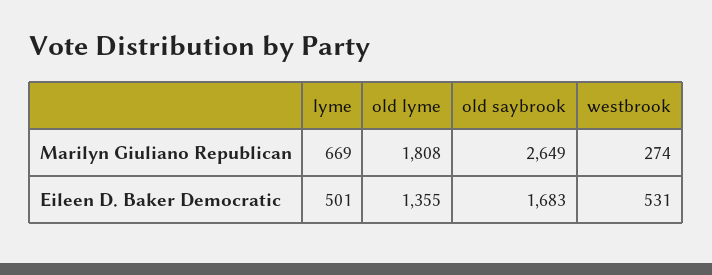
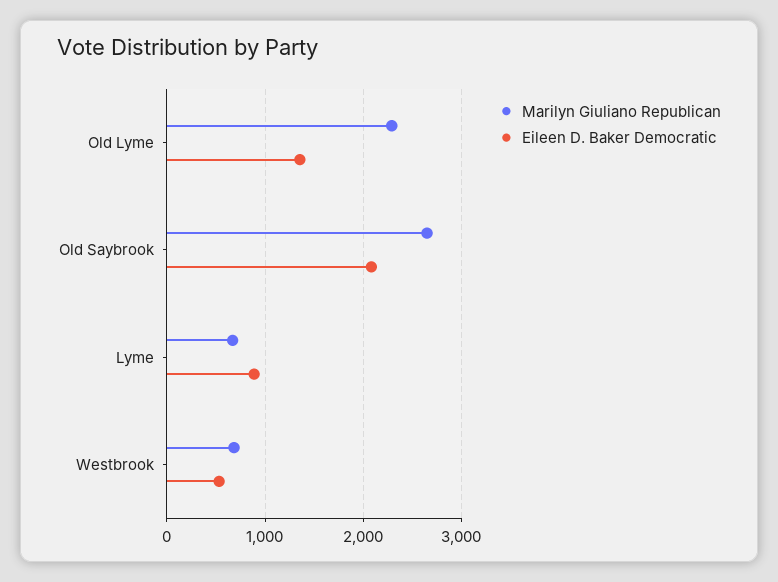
  {
    "Marilyn Giuliano Republican": {
      "lyme": 669,
-     "old lyme": 1808,
+     "old lyme": 2300,
      "old saybrook": 2649,
-     "westbrook": 274
+     "westbrook": 700
    },
    "Eileen D. Baker Democratic": {
-     "lyme": 501,
+     "lyme": 900,
      "old lyme": 1355,
-     "old saybrook": 1683,
+     "old saybrook": 2100,
      "westbrook": 531
    }
  }

